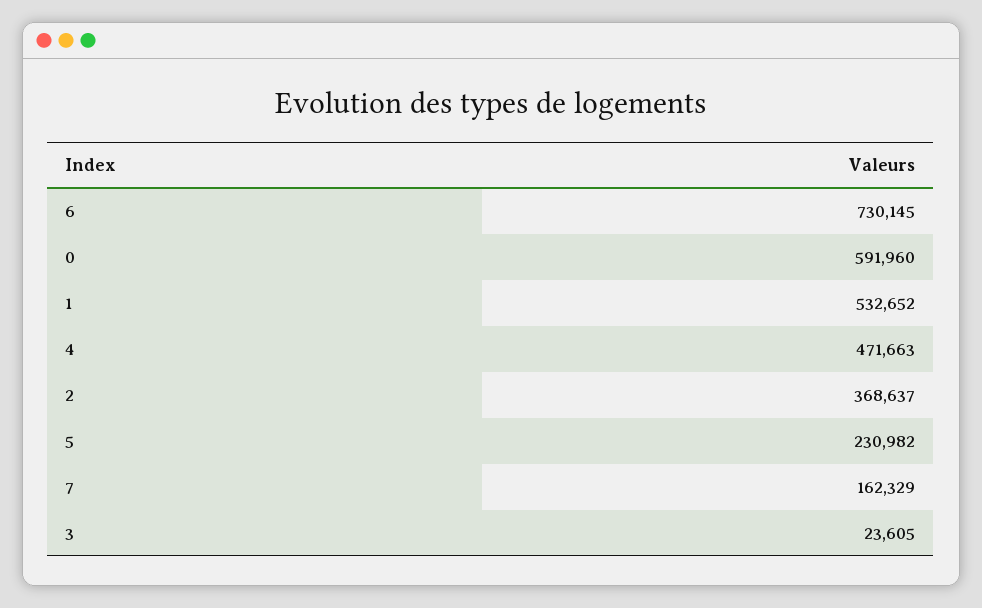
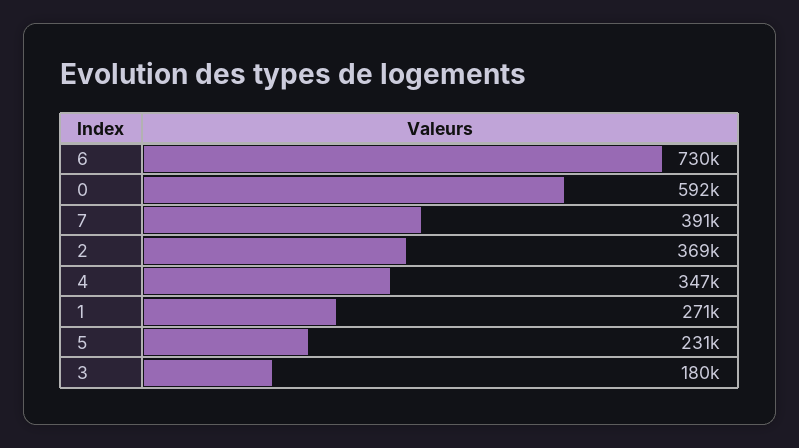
  {
    "6": 730145,
    "0": 591960,
-   "1": 532652,
+   "1": 271000,
-   "4": 471663,
+   "4": 347000,
    "2": 368637,
    "5": 230982,
-   "7": 162329,
+   "7": 391000,
-   "3": 23605
+   "3": 180000
  }

